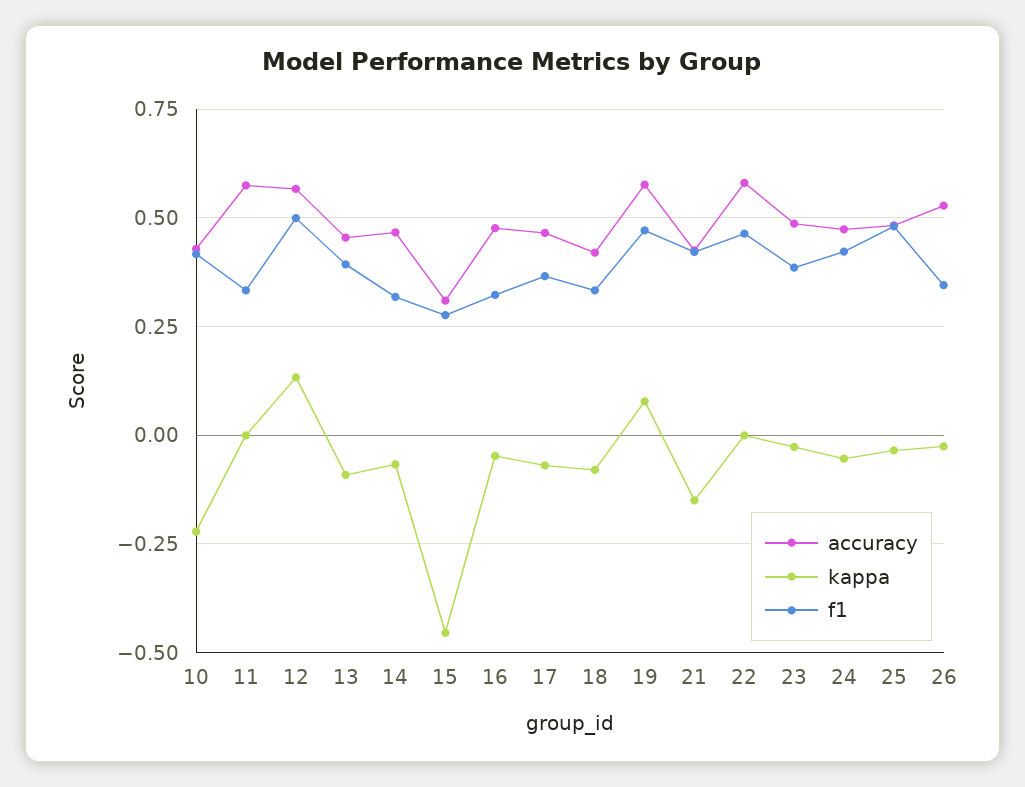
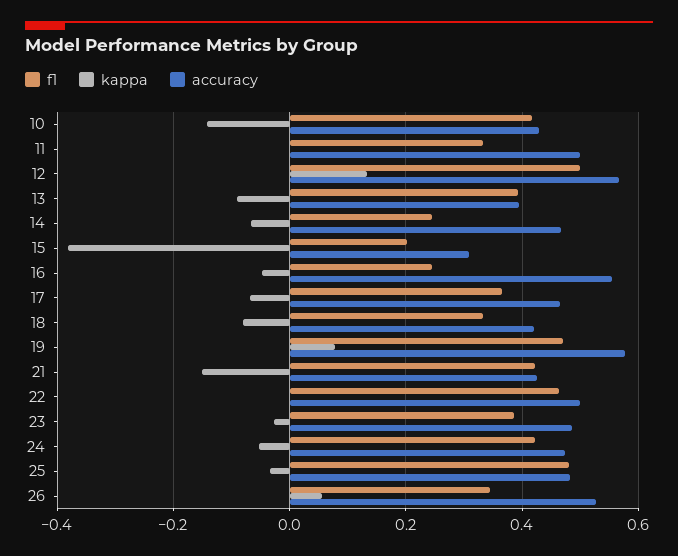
  {
    "accuracy": {
      "10": 0.42,
-     "11": 0.575,
+     "11": 0.5,
      "12": 0.56,
-     "13": 0.45,
+     "13": 0.4,
      "14": 0.46,
      "15": 0.3,
-     "16": 0.475,
+     "16": 0.56,
      "17": 0.46,
      "18": 0.42,
      "19": 0.58,
      "21": 0.42,
-     "22": 0.575,
+     "22": 0.5,
      "23": 0.48,
      "24": 0.48,
      "25": 0.48,
      "26": 0.52
    },
    "kappa": {
-     "10": -0.225,
+     "10": -0.14,
      "11": 0,
      "12": 0.14,
      "13": -0.1,
      "14": -0.06,
-     "15": -0.45,
+     "15": -0.38,
      "16": -0.04,
      "17": -0.06,
      "18": -0.08,
      "19": 0.08,
      "21": -0.16,
      "22": 0,
      "23": -0.02,
      "24": -0.06,
      "25": -0.04,
-     "26": -0.025
+     "26": 0.06
    },
    "f1": {
      "10": 0.42,
      "11": 0.34,
      "12": 0.5,
      "13": 0.4,
-     "14": 0.325,
+     "14": 0.24,
-     "15": 0.275,
+     "15": 0.2,
-     "16": 0.325,
+     "16": 0.24,
      "17": 0.36,
      "18": 0.34,
      "19": 0.48,
      "21": 0.42,
      "22": 0.46,
      "23": 0.38,
      "24": 0.42,
      "25": 0.48,
      "26": 0.34
    }
  }

